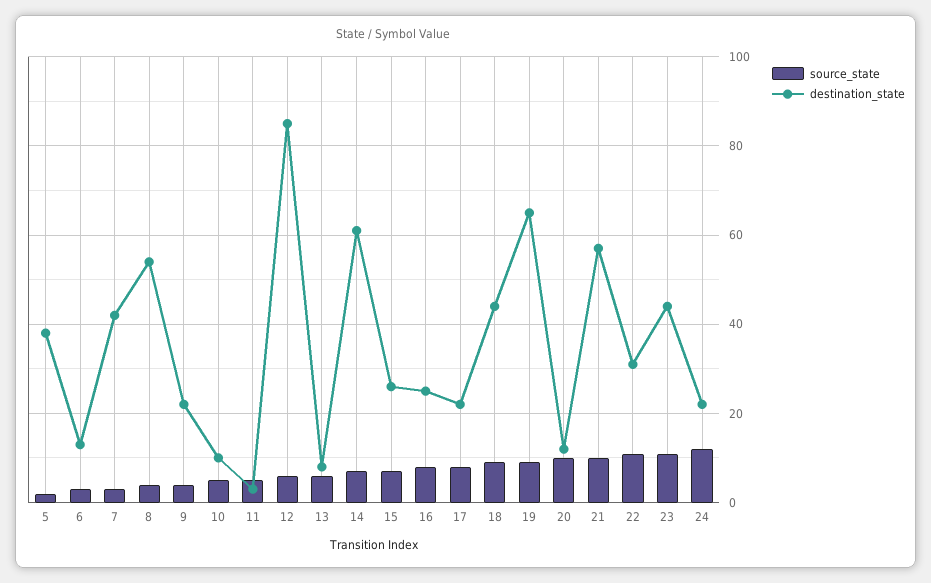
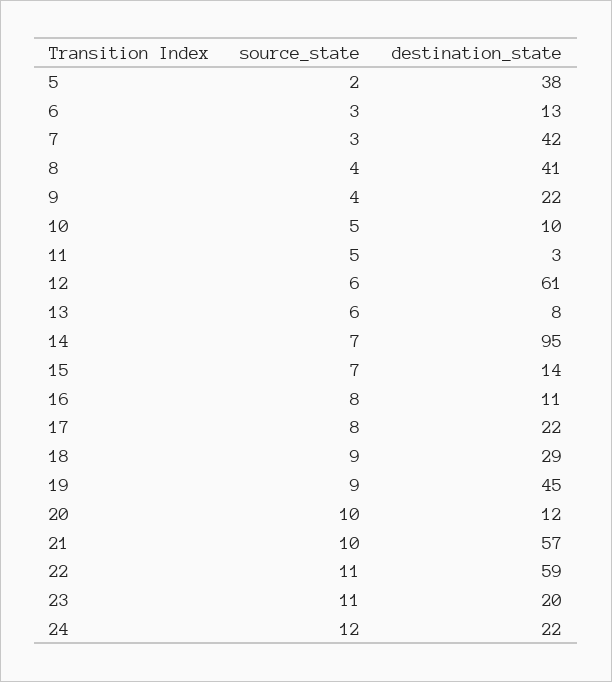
  {
    "source_state": {
      "5": 2,
      "6": 3,
      "7": 3,
      "8": 4,
      "9": 4,
      "10": 5,
      "11": 5,
      "12": 6,
      "13": 6,
      "14": 7,
      "15": 7,
      "16": 8,
      "17": 8,
      "18": 9,
      "19": 9,
      "20": 10,
      "21": 10,
      "22": 11,
      "23": 11,
      "24": 12
    },
    "destination_state": {
      "5": 38,
      "6": 13,
      "7": 42,
-     "8": 55,
+     "8": 41,
      "9": 22,
      "10": 10,
      "11": 3,
-     "12": 85,
+     "12": 61,
      "13": 8,
-     "14": 60,
+     "14": 95,
-     "15": 25,
+     "15": 14,
-     "16": 25,
+     "16": 11,
      "17": 22,
-     "18": 45,
+     "18": 29,
-     "19": 65,
+     "19": 45,
      "20": 12,
      "21": 57,
-     "22": 30,
+     "22": 59,
-     "23": 45,
+     "23": 20,
      "24": 22
    }
  }

